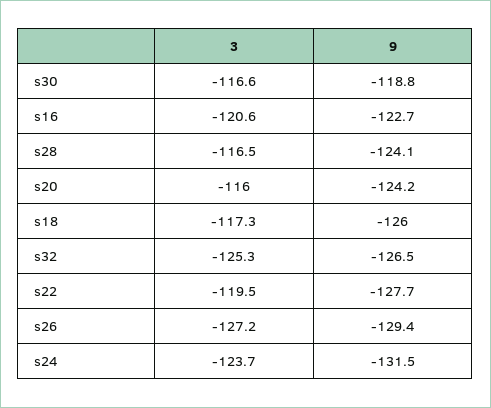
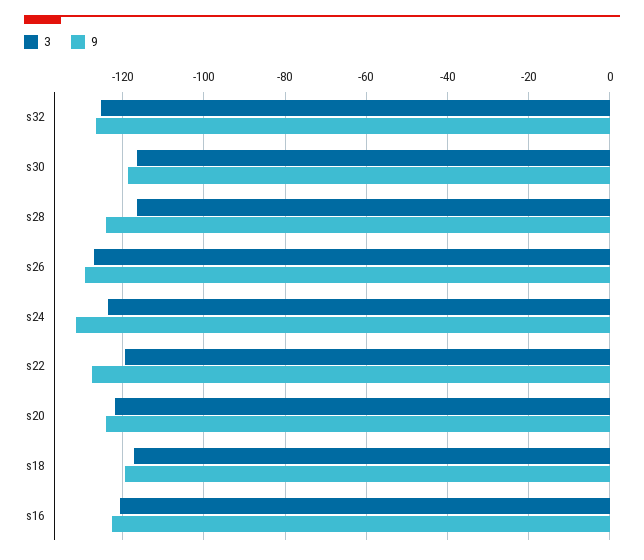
  {
    "3": {
      "s30": -116.6,
      "s16": -120.6,
      "s28": -116.5,
-     "s20": -116,
+     "s20": -122,
      "s18": -117.3,
      "s32": -125.3,
      "s22": -119.5,
      "s26": -127.2,
      "s24": -123.7
    },
    "9": {
      "s30": -118.8,
      "s16": -122.7,
      "s28": -124.1,
      "s20": -124.2,
-     "s18": -126,
+     "s18": -120,
      "s32": -126.5,
      "s22": -127.7,
      "s26": -129.4,
      "s24": -131.5
    }
  }

